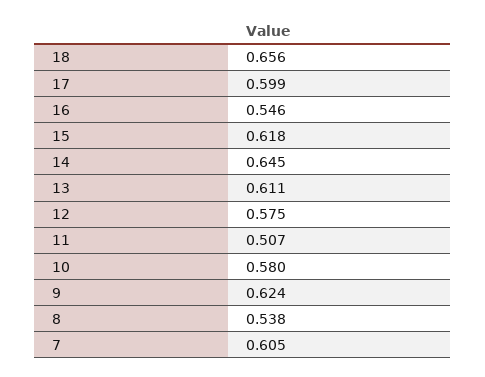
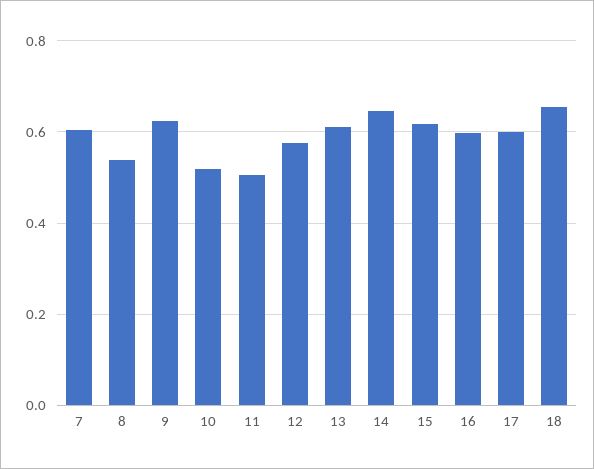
  {
    "18": 0.656,
    "17": 0.599,
-   "16": 0.546,
+   "16": 0.6,
    "15": 0.618,
    "14": 0.645,
    "13": 0.611,
    "12": 0.575,
    "11": 0.507,
-   "10": 0.58,
+   "10": 0.52,
    "9": 0.624,
    "8": 0.538,
    "7": 0.605
  }

